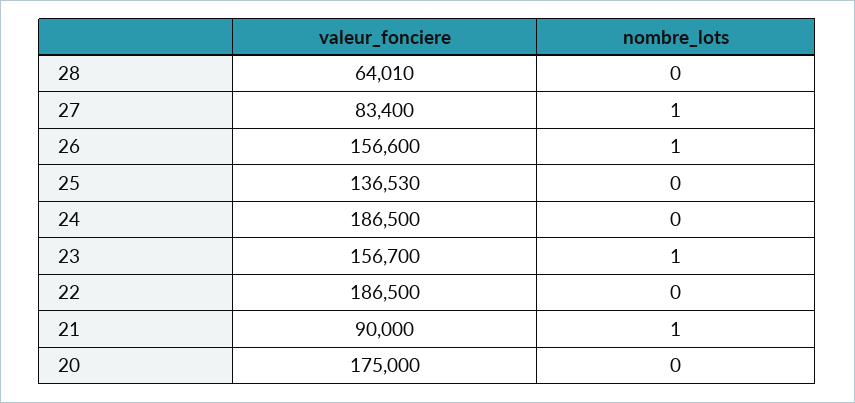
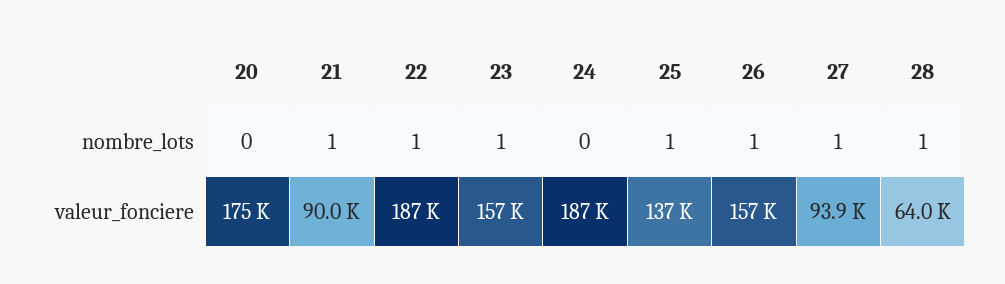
  {
    "valeur_fonciere": {
      "28": 64010,
-     "27": 83400,
+     "27": 93900,
      "26": 156600,
      "25": 136530,
      "24": 186500,
      "23": 156700,
      "22": 186500,
      "21": 90000,
      "20": 175000
    },
    "nombre_lots": {
-     "28": 0,
+     "28": 1,
      "27": 1,
      "26": 1,
-     "25": 0,
+     "25": 1,
      "24": 0,
      "23": 1,
-     "22": 0,
+     "22": 1,
      "21": 1,
      "20": 0
    }
  }

